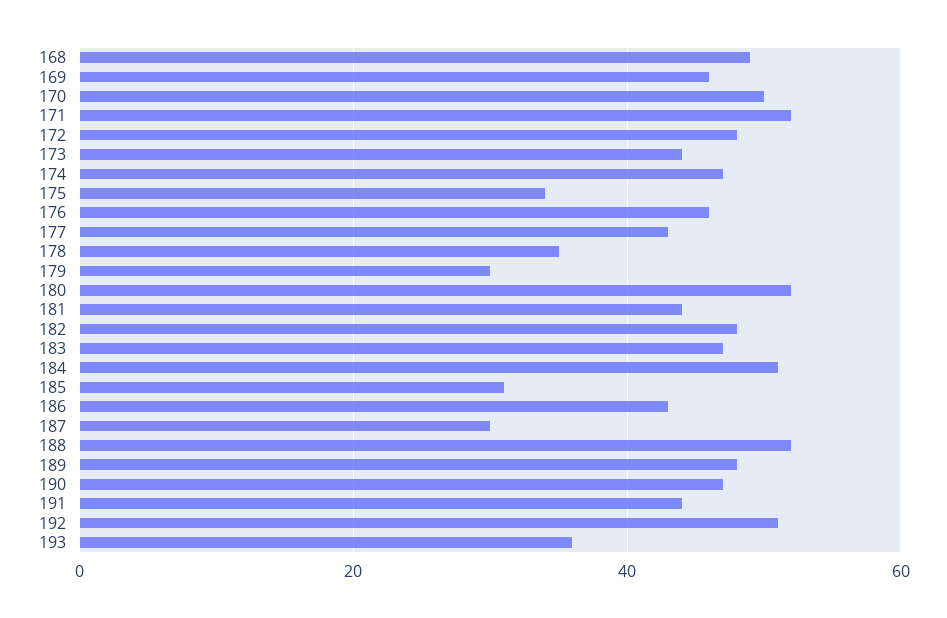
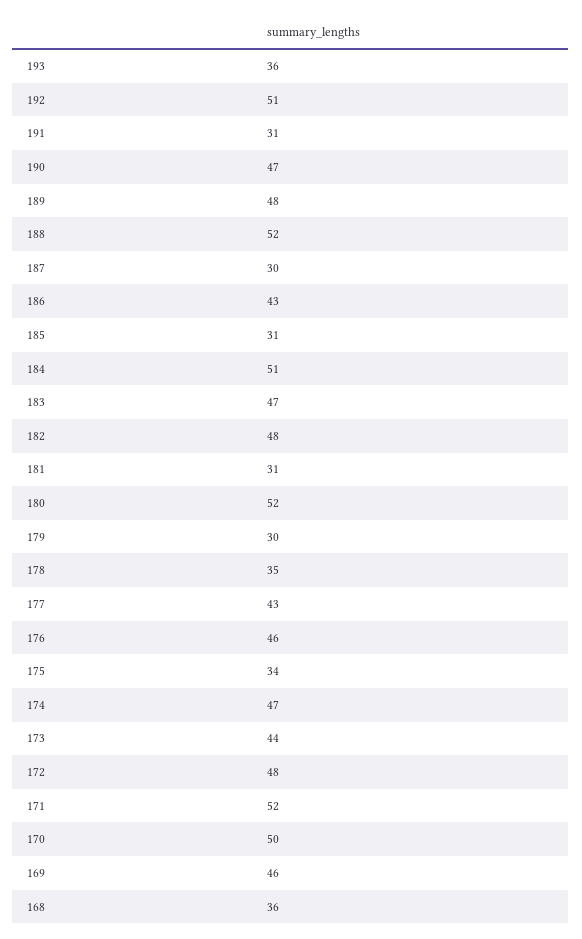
  {
-   "168": 50,
+   "168": 36,
    "169": 46,
    "170": 50,
    "171": 52,
    "172": 48,
    "173": 44,
    "174": 47,
    "175": 34,
    "176": 46,
    "177": 43,
    "178": 35,
    "179": 30,
    "180": 52,
-   "181": 45,
+   "181": 31,
    "182": 48,
    "183": 47,
    "184": 51,
    "185": 31,
    "186": 43,
    "187": 30,
    "188": 52,
    "189": 48,
    "190": 47,
-   "191": 45,
+   "191": 31,
    "192": 51,
    "193": 36
  }

